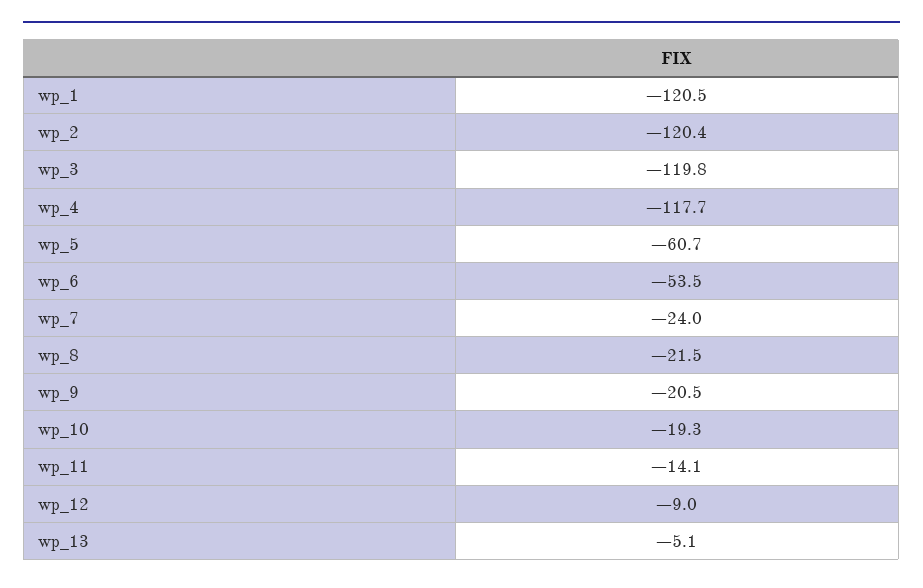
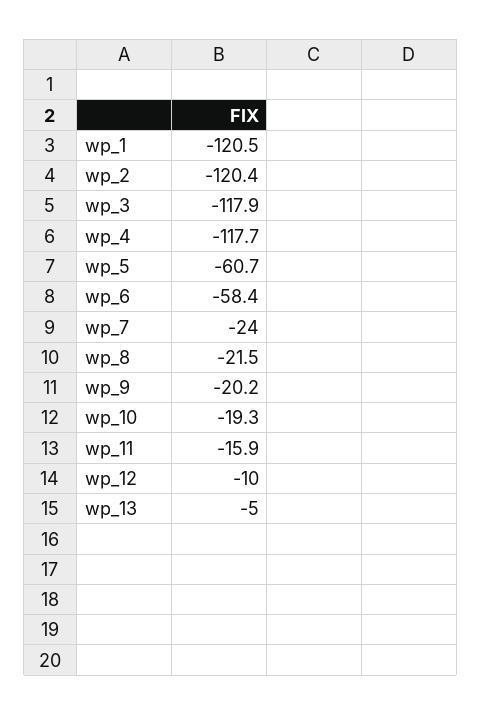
  {
    "wp_1": -120.5,
    "wp_2": -120.4,
-   "wp_3": -119.8,
+   "wp_3": -117.9,
    "wp_4": -117.7,
    "wp_5": -60.7,
-   "wp_6": -53.5,
+   "wp_6": -58.4,
    "wp_7": -24,
    "wp_8": -21.5,
-   "wp_9": -20.5,
+   "wp_9": -20.2,
    "wp_10": -19.3,
-   "wp_11": -14.1,
+   "wp_11": -15.9,
-   "wp_12": -9,
+   "wp_12": -10,
-   "wp_13": -5.1
+   "wp_13": -5
  }

